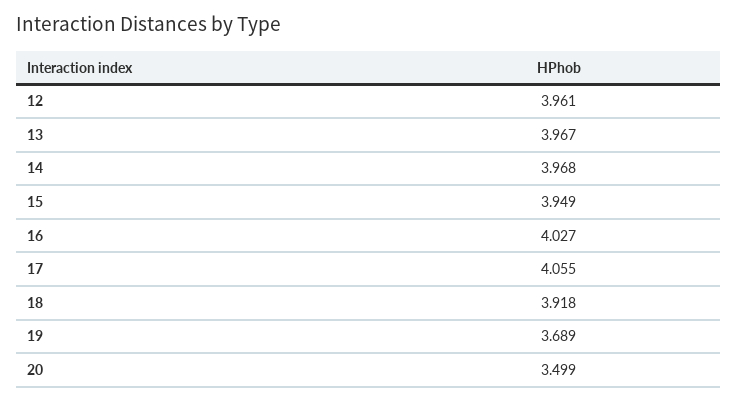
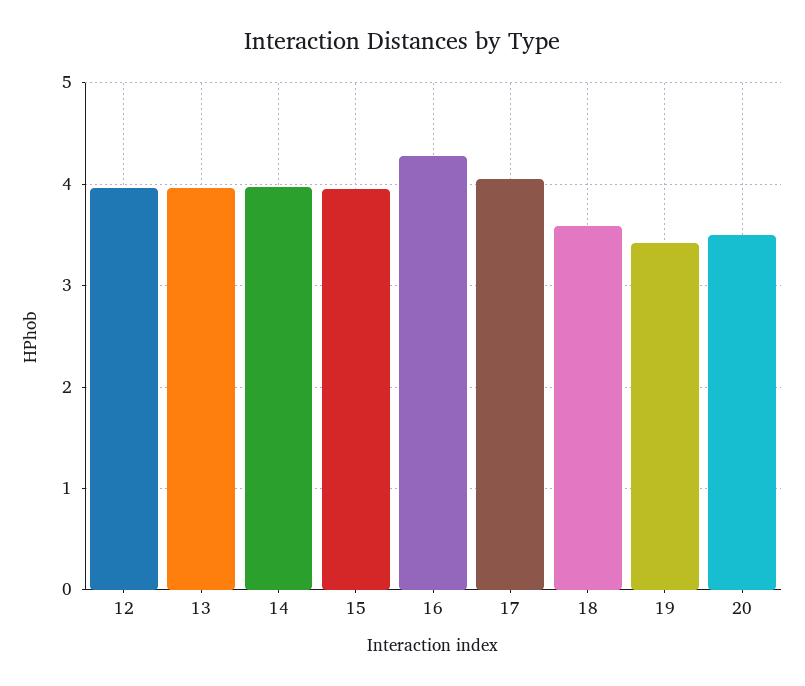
  {
    "12": 3.961,
    "13": 3.967,
    "14": 3.968,
    "15": 3.949,
-   "16": 4.027,
+   "16": 4.3,
    "17": 4.055,
-   "18": 3.918,
+   "18": 3.6,
-   "19": 3.689,
+   "19": 3.4,
    "20": 3.499
  }

